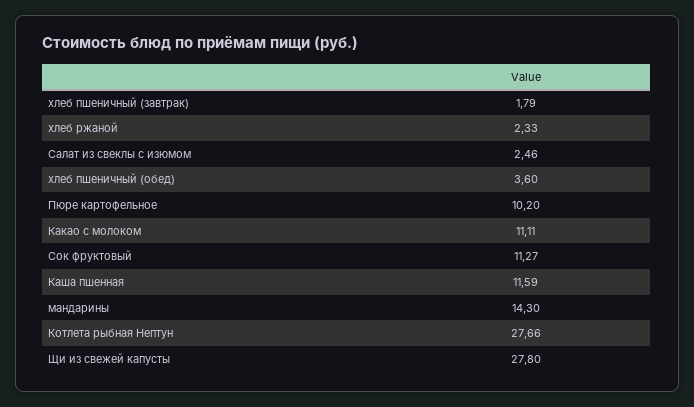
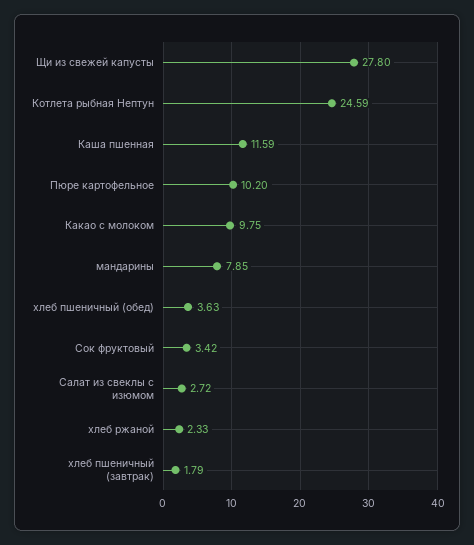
  {
    "хлеб пшеничный (завтрак)": 1.79,
    "хлеб ржаной": 2.33,
-   "Салат из свеклы с изюмом": 2.46,
+   "Салат из свеклы с изюмом": 2.72,
-   "хлеб пшеничный (обед)": 3.6,
+   "хлеб пшеничный (обед)": 3.63,
    "Пюре картофельное": 10.2,
-   "Какао с молоком": 11.11,
+   "Какао с молоком": 9.75,
-   "Сок фруктовый": 11.27,
+   "Сок фруктовый": 3.42,
    "Каша пшенная": 11.59,
-   "мандарины": 14.3,
+   "мандарины": 7.85,
-   "Котлета рыбная Нептун": 27.66,
+   "Котлета рыбная Нептун": 24.59,
    "Щи из свежей капусты": 27.8
  }

